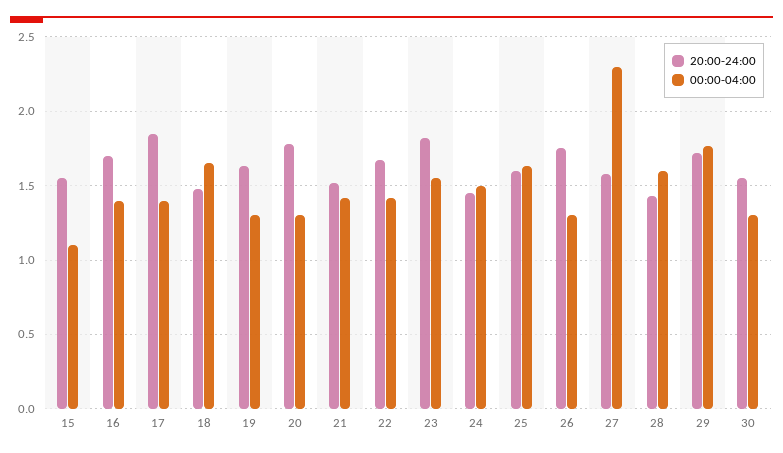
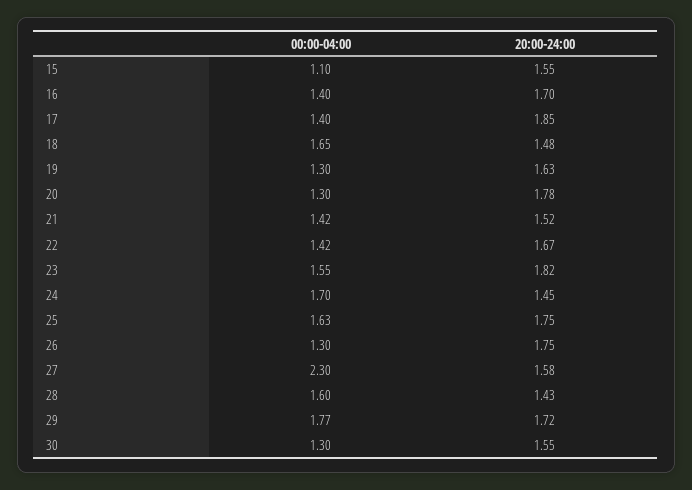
  {
    "20:00-24:00": {
      "15": 1.55,
      "16": 1.7,
      "17": 1.85,
      "18": 1.48,
      "19": 1.63,
      "20": 1.78,
      "21": 1.52,
      "22": 1.67,
      "23": 1.82,
      "24": 1.45,
-     "25": 1.6,
+     "25": 1.75,
      "26": 1.75,
      "27": 1.58,
      "28": 1.43,
      "29": 1.72,
      "30": 1.55
    },
    "00:00-04:00": {
      "15": 1.1,
      "16": 1.4,
      "17": 1.4,
      "18": 1.65,
      "19": 1.3,
      "20": 1.3,
      "21": 1.42,
      "22": 1.42,
      "23": 1.55,
-     "24": 1.5,
+     "24": 1.7,
      "25": 1.63,
      "26": 1.3,
      "27": 2.3,
      "28": 1.6,
      "29": 1.77,
      "30": 1.3
    }
  }

